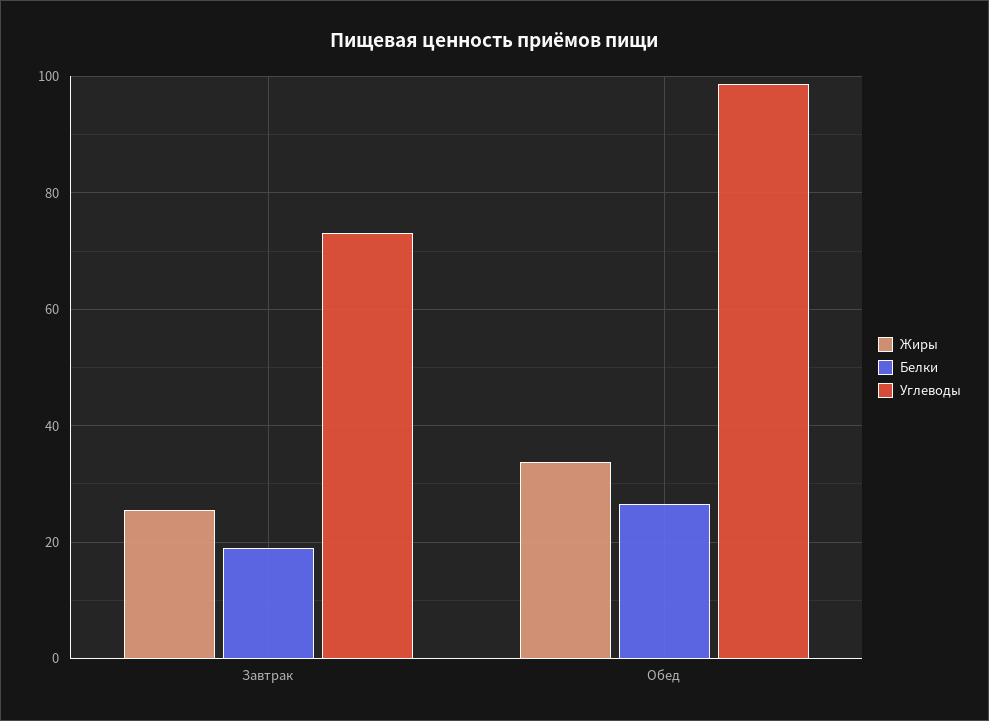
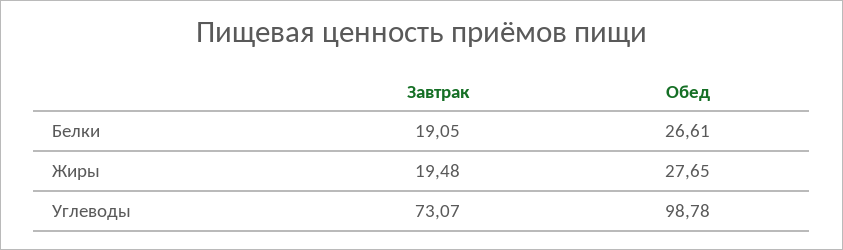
  {
    "Жиры": {
-     "Завтрак": 26,
+     "Завтрак": 19.48,
-     "Обед": 34
+     "Обед": 27.65
    },
    "Белки": {
      "Завтрак": 19.05,
      "Обед": 26.61
    },
    "Углеводы": {
      "Завтрак": 73.07,
      "Обед": 98.78
    }
  }

